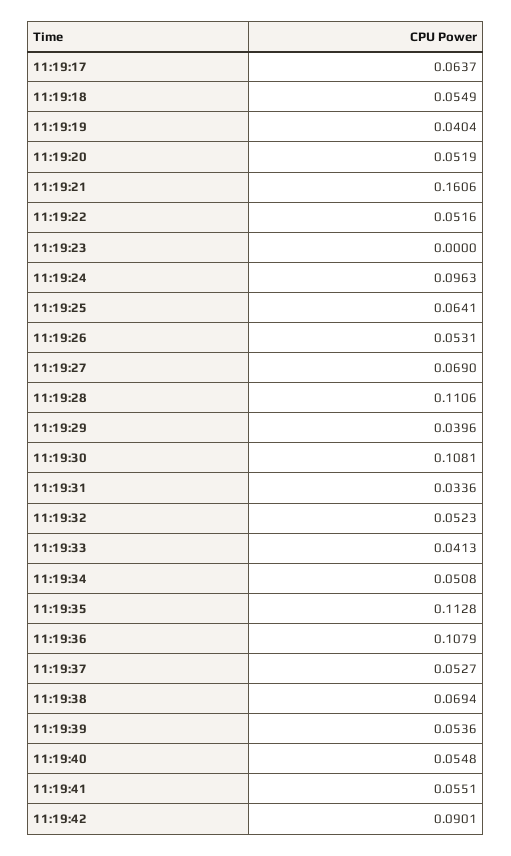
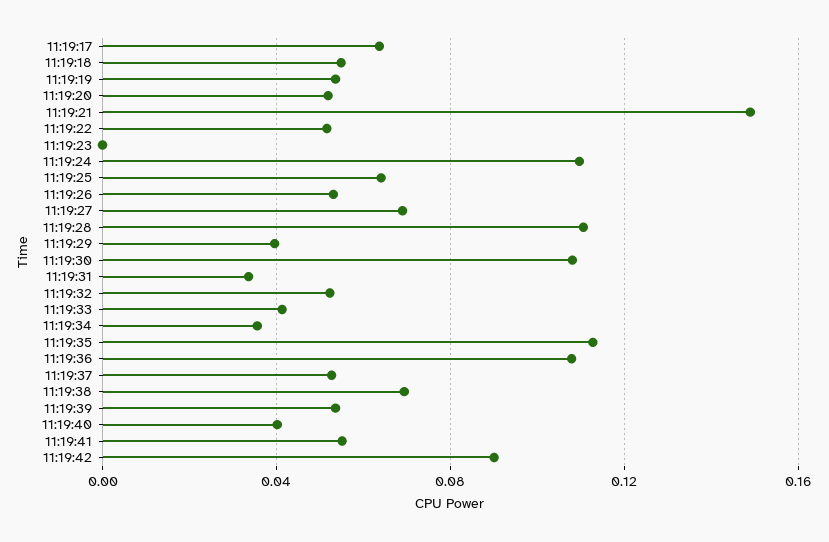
  {
    "11:19:17": 0.0637,
    "11:19:18": 0.0549,
-   "11:19:19": 0.0404,
+   "11:19:19": 0.055,
    "11:19:20": 0.0519,
-   "11:19:21": 0.1606,
+   "11:19:21": 0.15,
    "11:19:22": 0.0516,
    "11:19:23": 0,
-   "11:19:24": 0.0963,
+   "11:19:24": 0.11,
    "11:19:25": 0.0641,
    "11:19:26": 0.0531,
    "11:19:27": 0.069,
    "11:19:28": 0.1106,
    "11:19:29": 0.0396,
    "11:19:30": 0.1081,
    "11:19:31": 0.0336,
    "11:19:32": 0.0523,
    "11:19:33": 0.0413,
-   "11:19:34": 0.0508,
+   "11:19:34": 0.035,
    "11:19:35": 0.1128,
    "11:19:36": 0.1079,
    "11:19:37": 0.0527,
    "11:19:38": 0.0694,
    "11:19:39": 0.0536,
-   "11:19:40": 0.0548,
+   "11:19:40": 0.04,
    "11:19:41": 0.0551,
    "11:19:42": 0.0901
  }

